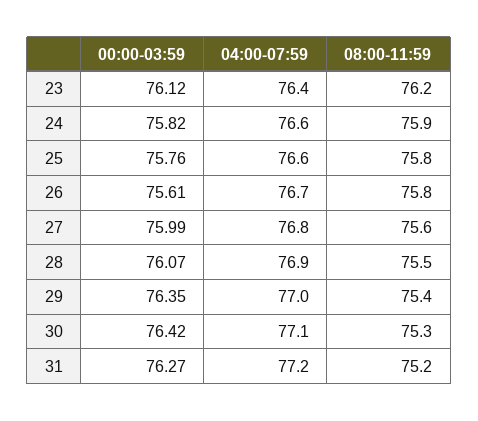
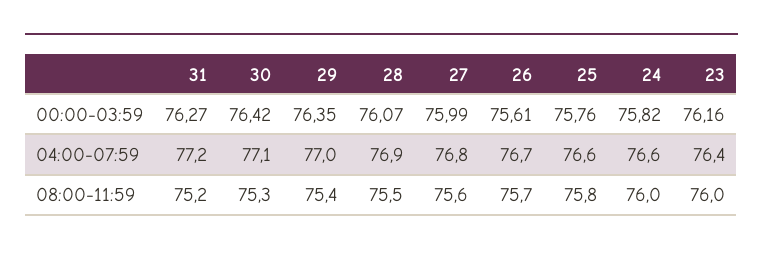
  {
    "00:00-03:59": {
-     "23": 76.12,
+     "23": 76.16,
      "24": 75.82,
      "25": 75.76,
      "26": 75.61,
      "27": 75.99,
      "28": 76.07,
      "29": 76.35,
      "30": 76.42,
      "31": 76.27
    },
    "04:00-07:59": {
      "23": 76.4,
      "24": 76.6,
      "25": 76.6,
      "26": 76.7,
      "27": 76.8,
      "28": 76.9,
      "29": 77,
      "30": 77.1,
      "31": 77.2
    },
    "08:00-11:59": {
-     "23": 76.2,
+     "23": 76,
-     "24": 75.9,
+     "24": 76,
      "25": 75.8,
-     "26": 75.8,
+     "26": 75.7,
      "27": 75.6,
      "28": 75.5,
      "29": 75.4,
      "30": 75.3,
      "31": 75.2
    }
  }

